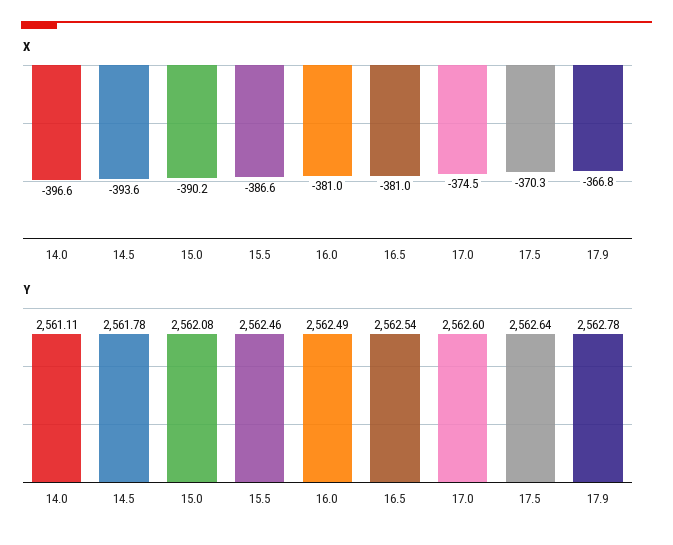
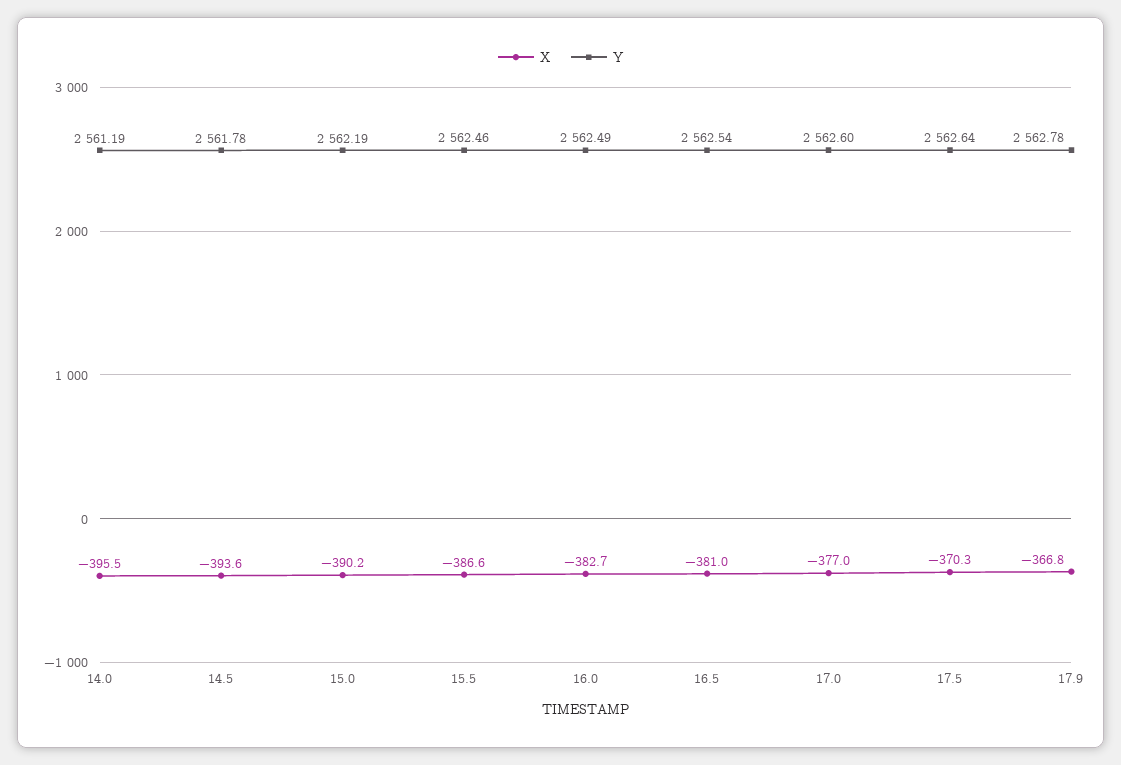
  {
    "X": {
-     "14.0": -396.6,
+     "14.0": -395.5,
      "14.5": -393.6,
      "15.0": -390.2,
      "15.5": -386.6,
-     "16.0": -381,
+     "16.0": -382.7,
      "16.5": -381,
-     "17.0": -374.5,
+     "17.0": -377,
      "17.5": -370.3,
      "17.9": -366.8
    },
    "Y": {
-     "14.0": 2561.11,
+     "14.0": 2561.19,
      "14.5": 2561.78,
-     "15.0": 2562.08,
+     "15.0": 2562.19,
      "15.5": 2562.46,
      "16.0": 2562.49,
      "16.5": 2562.54,
      "17.0": 2562.6,
      "17.5": 2562.64,
      "17.9": 2562.78
    }
  }

